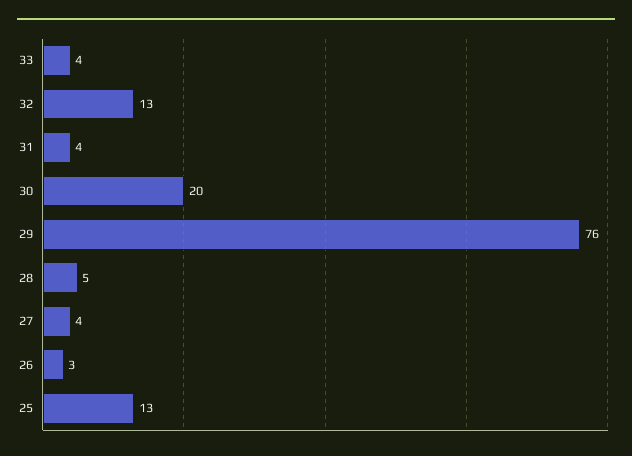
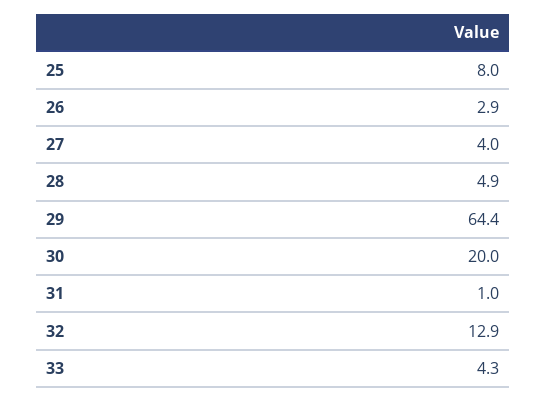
  {
    "33": 4.3,
    "32": 12.9,
-   "31": 4,
+   "31": 1,
    "30": 20,
-   "29": 76,
+   "29": 64.4,
    "28": 4.9,
    "27": 4,
    "26": 2.9,
-   "25": 13
+   "25": 8
  }

